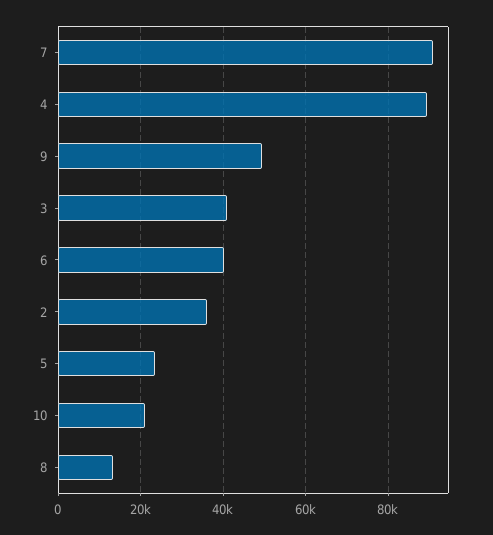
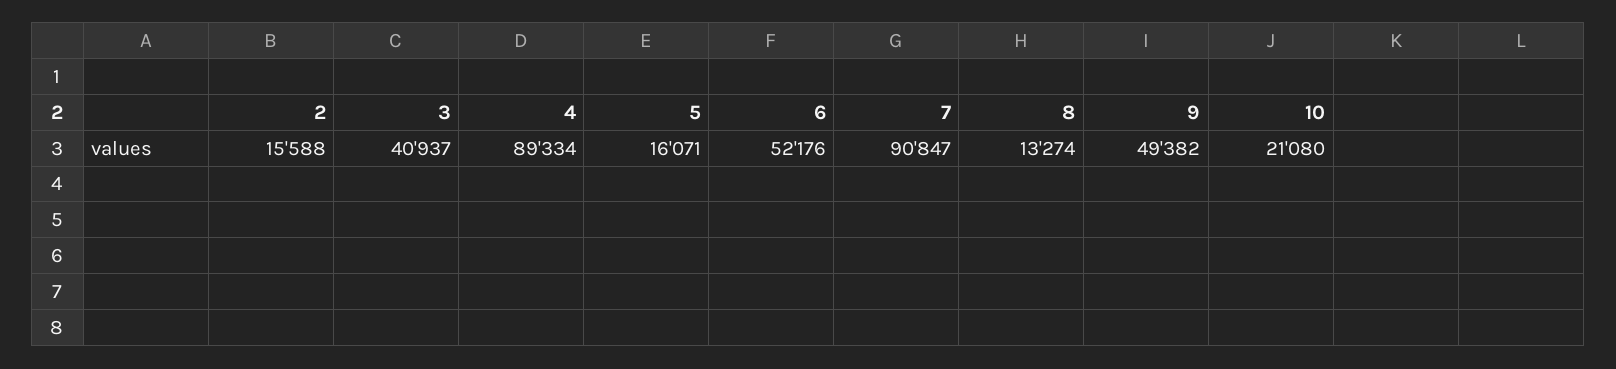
  {
    "7": 90847,
    "4": 89334,
    "9": 49382,
    "3": 40937,
-   "6": 40000,
+   "6": 52176,
-   "2": 36000,
+   "2": 15588,
-   "5": 24000,
+   "5": 16071,
    "10": 21080,
    "8": 13274
  }

